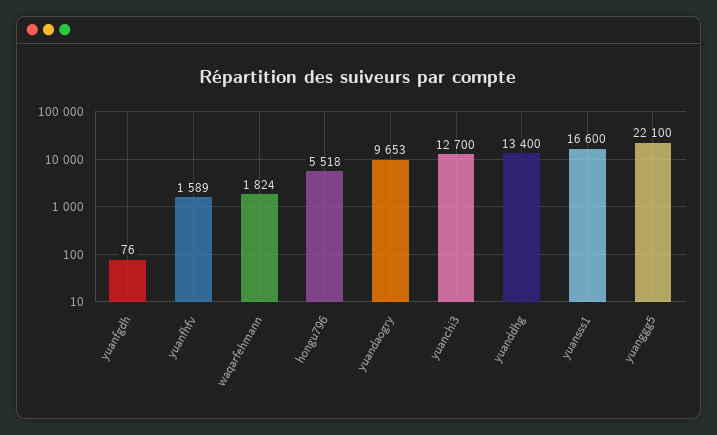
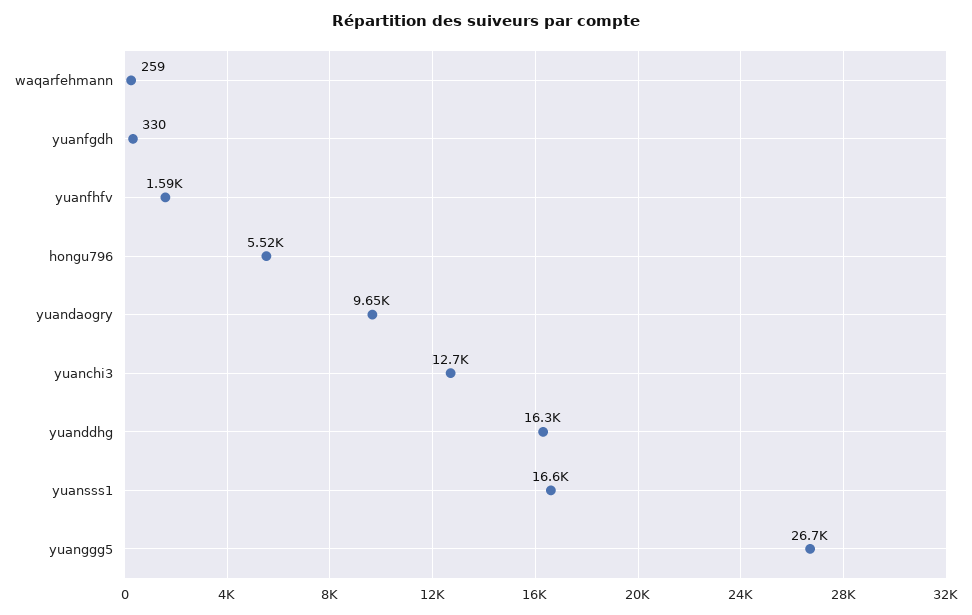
  {
-   "yuanfgdh": 76,
+   "yuanfgdh": 330,
    "yuanfhfv": 1589,
-   "waqarfehmann": 1824,
+   "waqarfehmann": 259,
    "hongu796": 5518,
    "yuandaogry": 9653,
    "yuanchi3": 12700,
-   "yuanddhg": 13400,
+   "yuanddhg": 16300,
    "yuansss1": 16600,
-   "yuanggg5": 22100
+   "yuanggg5": 26700
  }

